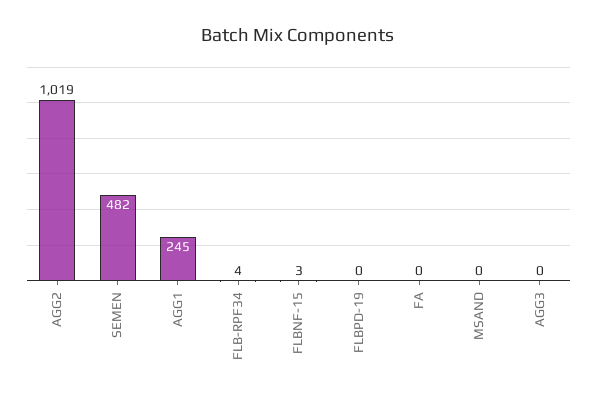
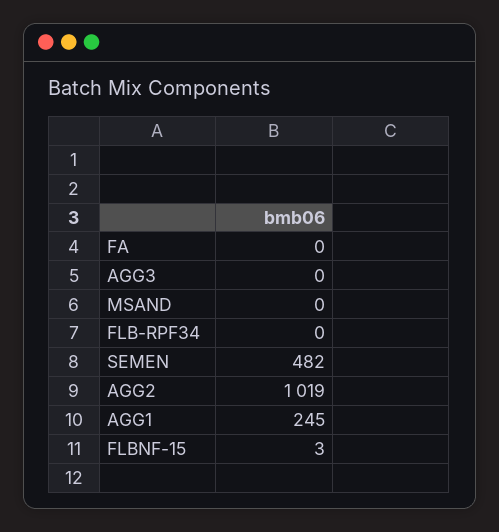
  {
    "AGG2": 1019,
    "SEMEN": 482,
    "AGG1": 245,
-   "FLB-RPF34": 4,
+   "FLB-RPF34": 0,
    "FLBNF-15": 3,
-   "FLBPD-19": 0,
    "FA": 0,
    "MSAND": 0,
    "AGG3": 0
  }

